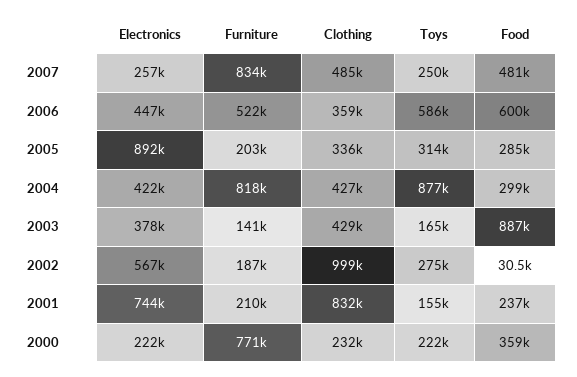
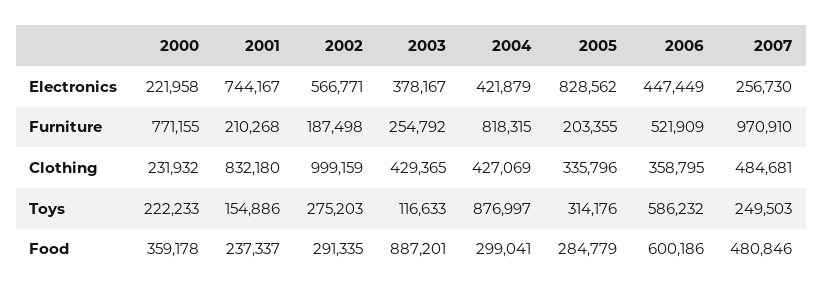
  {
    "Electronics": {
      "2007": 256730,
      "2006": 447449,
-     "2005": 892000,
+     "2005": 828562,
      "2004": 421879,
      "2003": 378167,
      "2002": 566771,
      "2001": 744167,
      "2000": 221958
    },
    "Furniture": {
-     "2007": 834000,
+     "2007": 970910,
      "2006": 521909,
      "2005": 203355,
      "2004": 818315,
-     "2003": 141000,
+     "2003": 254792,
      "2002": 187498,
      "2001": 210268,
      "2000": 771155
    },
    "Clothing": {
      "2007": 484681,
      "2006": 358795,
      "2005": 335796,
      "2004": 427069,
      "2003": 429365,
      "2002": 999159,
      "2001": 832180,
      "2000": 231932
    },
    "Toys": {
      "2007": 249503,
      "2006": 586232,
      "2005": 314176,
      "2004": 876997,
-     "2003": 165000,
+     "2003": 116633,
      "2002": 275203,
      "2001": 154886,
      "2000": 222233
    },
    "Food": {
      "2007": 480846,
      "2006": 600186,
      "2005": 284779,
      "2004": 299041,
      "2003": 887201,
-     "2002": 30500,
+     "2002": 291335,
      "2001": 237337,
      "2000": 359178
    }
  }

